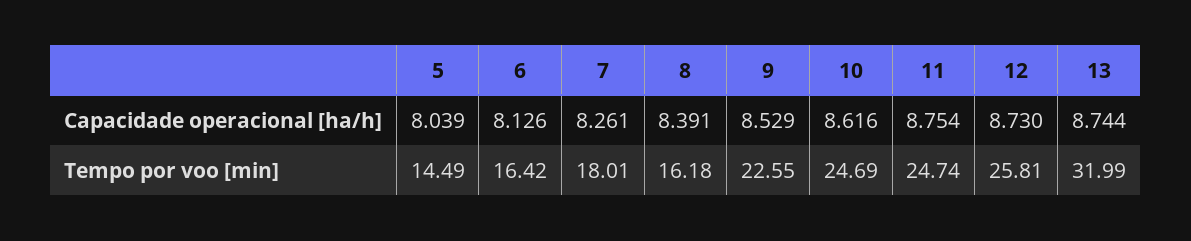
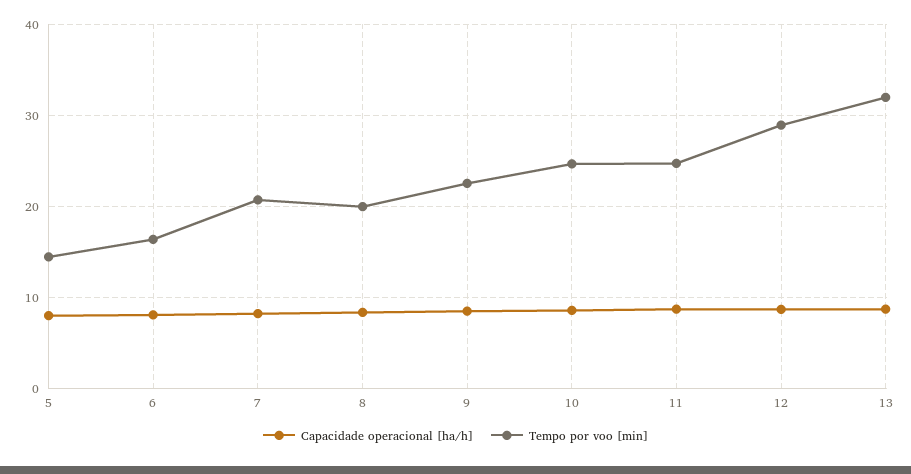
  {
    "Capacidade operacional [ha/h]": {
      "5": 8.039,
      "6": 8.126,
      "7": 8.261,
      "8": 8.391,
      "9": 8.529,
      "10": 8.616,
      "11": 8.754,
      "12": 8.73,
      "13": 8.744
    },
    "Tempo por voo [min]": {
      "5": 14.49,
      "6": 16.42,
-     "7": 18.01,
+     "7": 21,
-     "8": 16.18,
+     "8": 20,
      "9": 22.55,
      "10": 24.69,
      "11": 24.74,
-     "12": 25.81,
+     "12": 29,
      "13": 31.99
    }
  }

